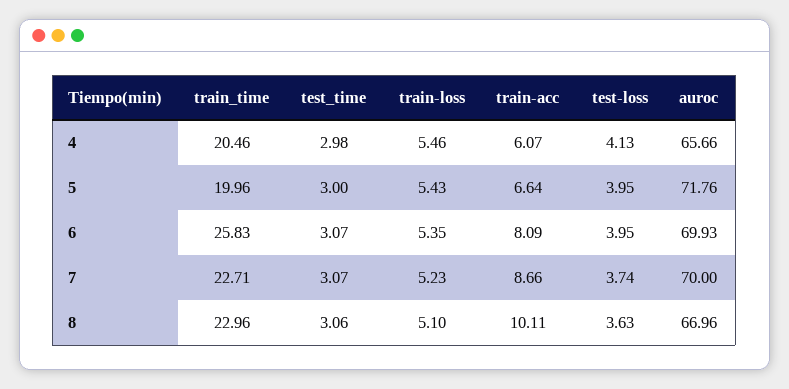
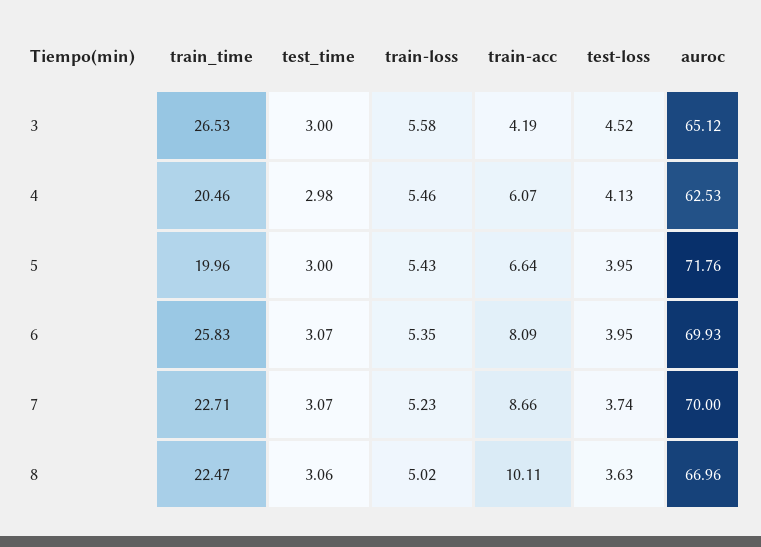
  {
    "train_time": {
      "4": 20.46,
      "5": 19.96,
      "6": 25.83,
      "7": 22.71,
-     "8": 22.96
+     "8": 22.47,
+     "3": 26.53
    },
    "test_time": {
      "4": 2.98,
      "5": 3,
      "6": 3.07,
      "7": 3.07,
-     "8": 3.06
+     "8": 3.06,
+     "3": 3
    },
    "train-loss": {
      "4": 5.46,
      "5": 5.43,
      "6": 5.35,
      "7": 5.23,
-     "8": 5.1
+     "8": 5.02,
+     "3": 5.58
    },
    "train-acc": {
      "4": 6.07,
      "5": 6.64,
      "6": 8.09,
      "7": 8.66,
-     "8": 10.11
+     "8": 10.11,
+     "3": 4.19
    },
    "test-loss": {
      "4": 4.13,
      "5": 3.95,
      "6": 3.95,
      "7": 3.74,
-     "8": 3.63
+     "8": 3.63,
+     "3": 4.52
    },
    "auroc": {
-     "4": 65.66,
+     "4": 62.53,
      "5": 71.76,
      "6": 69.93,
      "7": 70,
-     "8": 66.96
+     "8": 66.96,
+     "3": 65.12
    }
  }

